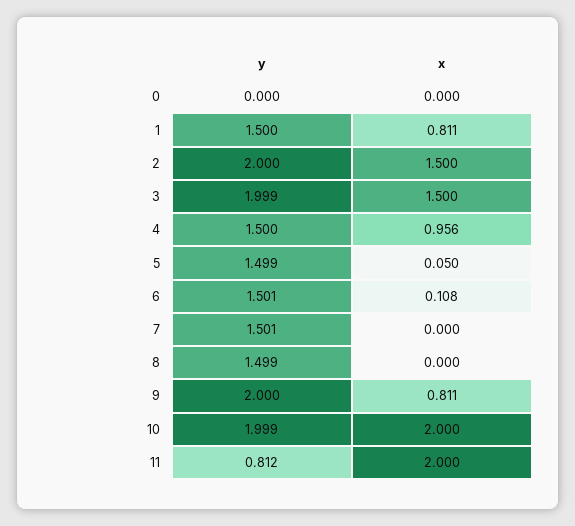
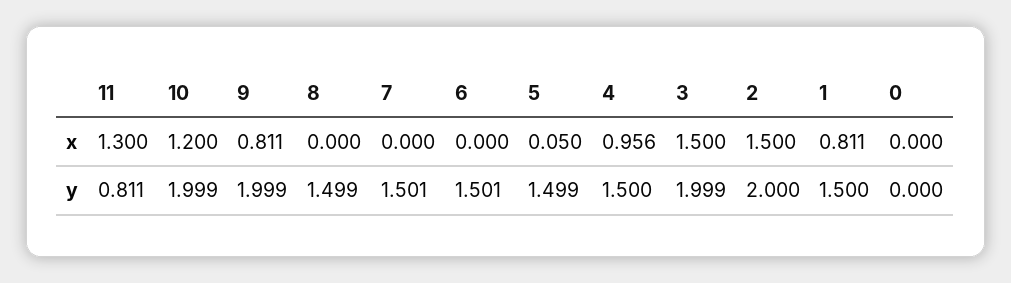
  {
    "y": {
      "0": 0,
      "1": 1.5,
      "2": 2,
      "3": 1.999,
      "4": 1.5,
      "5": 1.499,
      "6": 1.501,
      "7": 1.501,
      "8": 1.499,
-     "9": 2,
+     "9": 1.999,
      "10": 1.999,
-     "11": 0.812
+     "11": 0.811
    },
    "x": {
      "0": 0,
      "1": 0.811,
      "2": 1.5,
      "3": 1.5,
      "4": 0.956,
      "5": 0.05,
-     "6": 0.108,
+     "6": 0,
      "7": 0,
      "8": 0,
      "9": 0.811,
-     "10": 2,
+     "10": 1.2,
-     "11": 2
+     "11": 1.3
    }
  }

